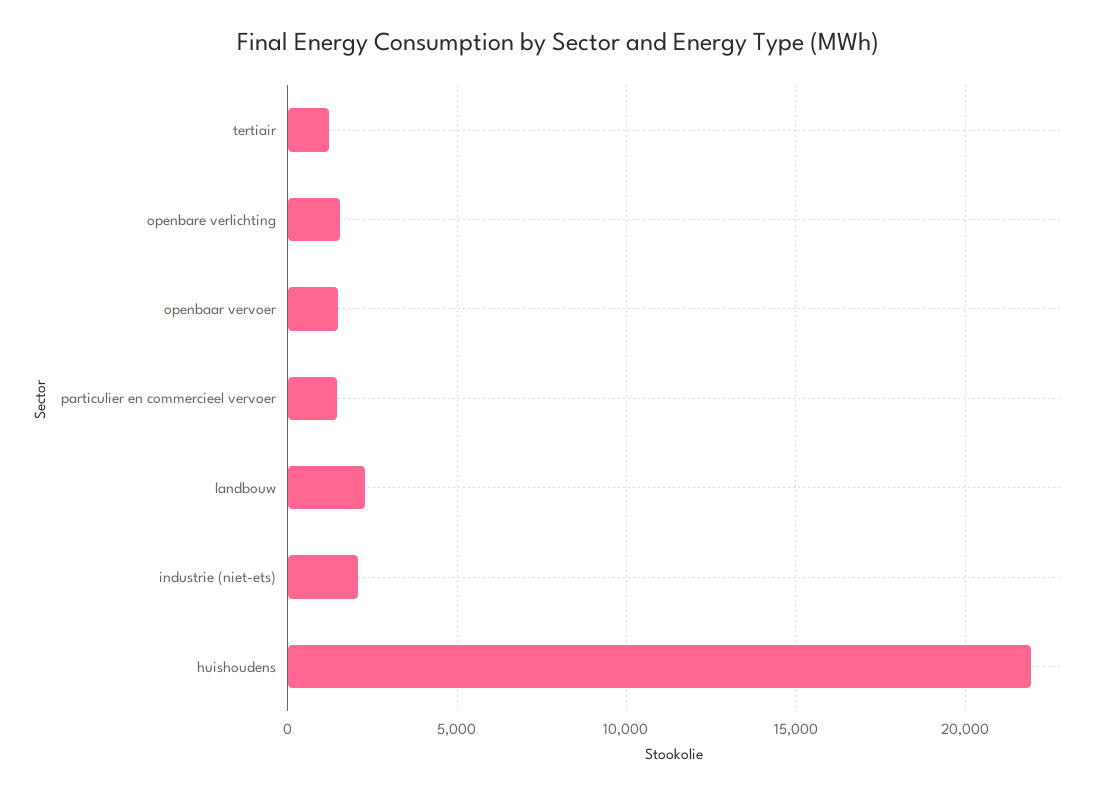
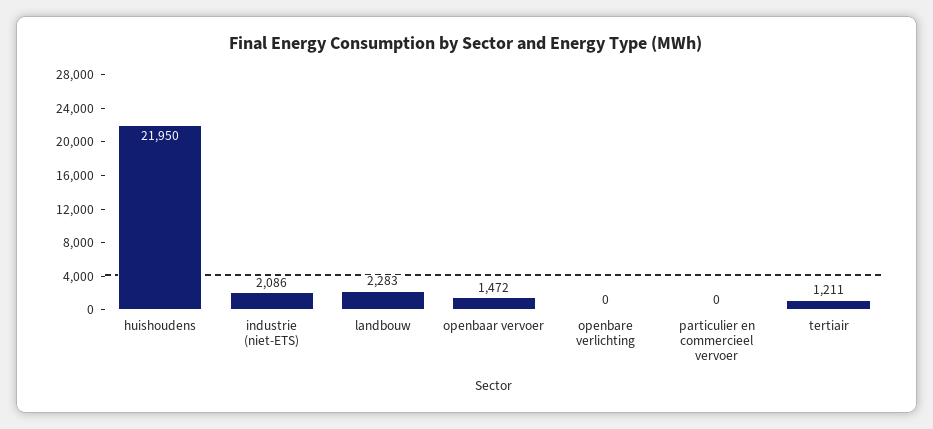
  {
    "tertiair": 1211,
-   "openbare verlichting": 1500,
+   "openbare verlichting": 0,
    "openbaar vervoer": 1472,
-   "particulier en commercieel vervoer": 1500,
+   "particulier en commercieel vervoer": 0,
    "landbouw": 2283,
    "industrie (niet-ets)": 2086,
    "huishoudens": 21950
  }

